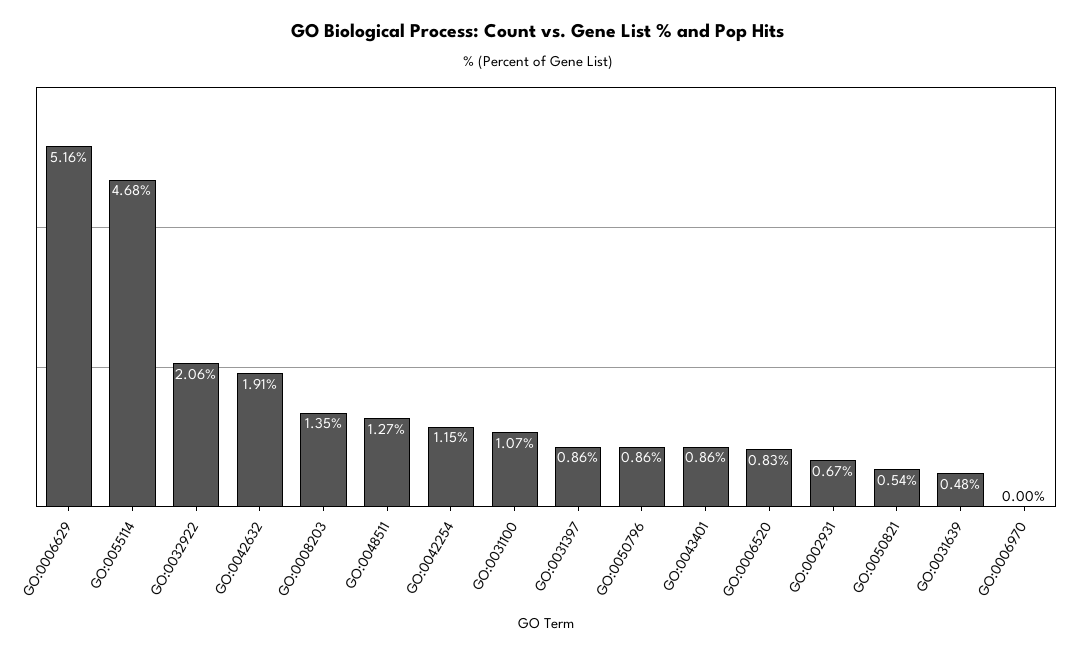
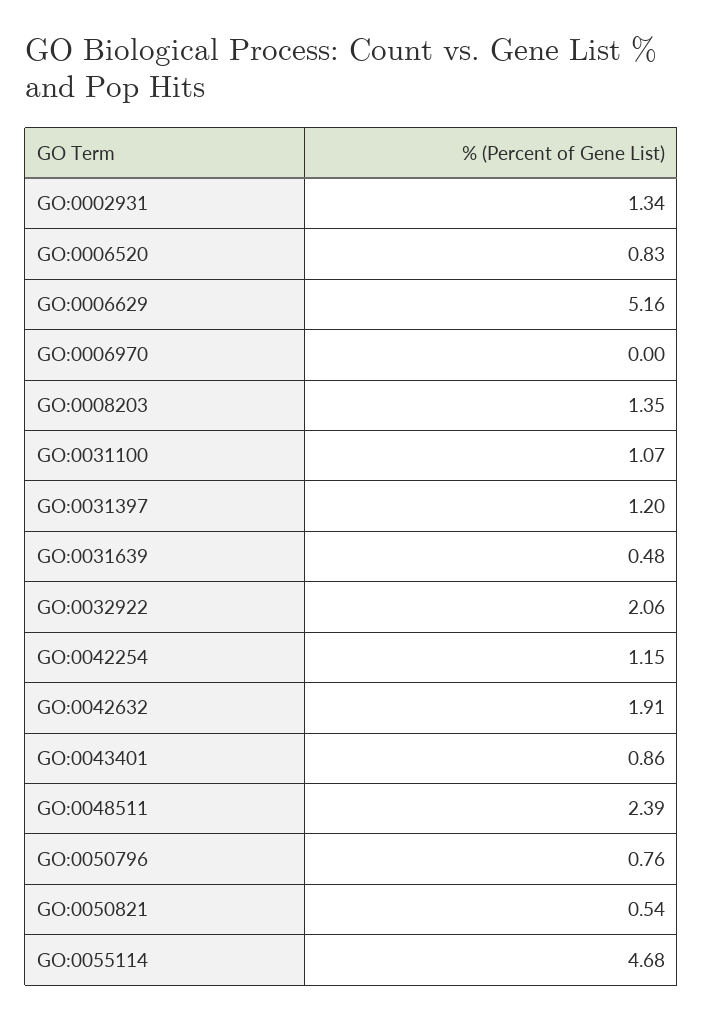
  {
    "GO:0006629": 5.16,
    "GO:0055114": 4.68,
    "GO:0032922": 2.06,
    "GO:0042632": 1.91,
    "GO:0008203": 1.35,
-   "GO:0048511": 1.27,
+   "GO:0048511": 2.39,
    "GO:0042254": 1.15,
    "GO:0031100": 1.07,
-   "GO:0031397": 0.86,
+   "GO:0031397": 1.2,
-   "GO:0050796": 0.86,
+   "GO:0050796": 0.76,
    "GO:0043401": 0.86,
    "GO:0006520": 0.83,
-   "GO:0002931": 0.67,
+   "GO:0002931": 1.34,
    "GO:0050821": 0.54,
    "GO:0031639": 0.48,
    "GO:0006970": 0
  }

